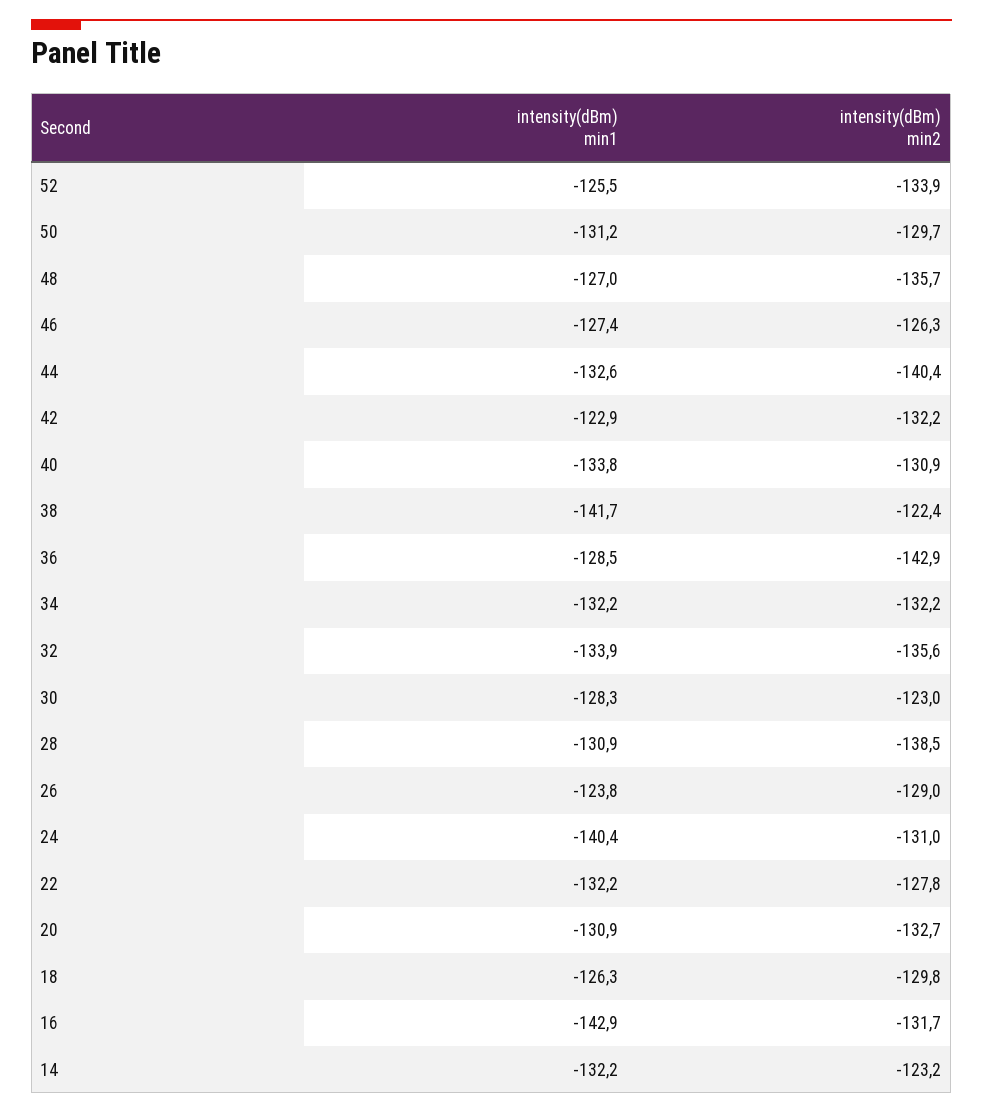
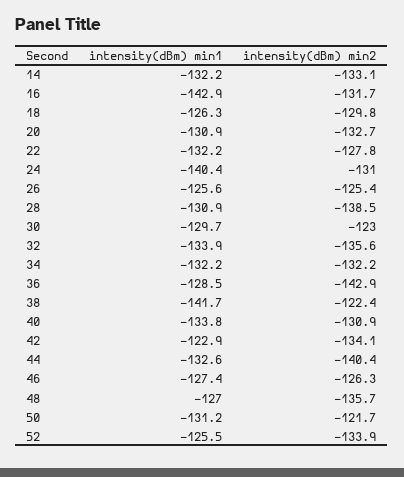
  {
    "intensity(dBm) min1": {
      "52": -125.5,
      "50": -131.2,
      "48": -127,
      "46": -127.4,
      "44": -132.6,
      "42": -122.9,
      "40": -133.8,
      "38": -141.7,
      "36": -128.5,
      "34": -132.2,
      "32": -133.9,
-     "30": -128.3,
+     "30": -129.7,
      "28": -130.9,
-     "26": -123.8,
+     "26": -125.6,
      "24": -140.4,
      "22": -132.2,
      "20": -130.9,
      "18": -126.3,
      "16": -142.9,
      "14": -132.2
    },
    "intensity(dBm) min2": {
      "52": -133.9,
-     "50": -129.7,
+     "50": -121.7,
      "48": -135.7,
      "46": -126.3,
      "44": -140.4,
-     "42": -132.2,
+     "42": -134.1,
      "40": -130.9,
      "38": -122.4,
      "36": -142.9,
      "34": -132.2,
      "32": -135.6,
      "30": -123,
      "28": -138.5,
-     "26": -129,
+     "26": -125.4,
      "24": -131,
      "22": -127.8,
      "20": -132.7,
      "18": -129.8,
      "16": -131.7,
-     "14": -123.2
+     "14": -133.1
    }
  }

